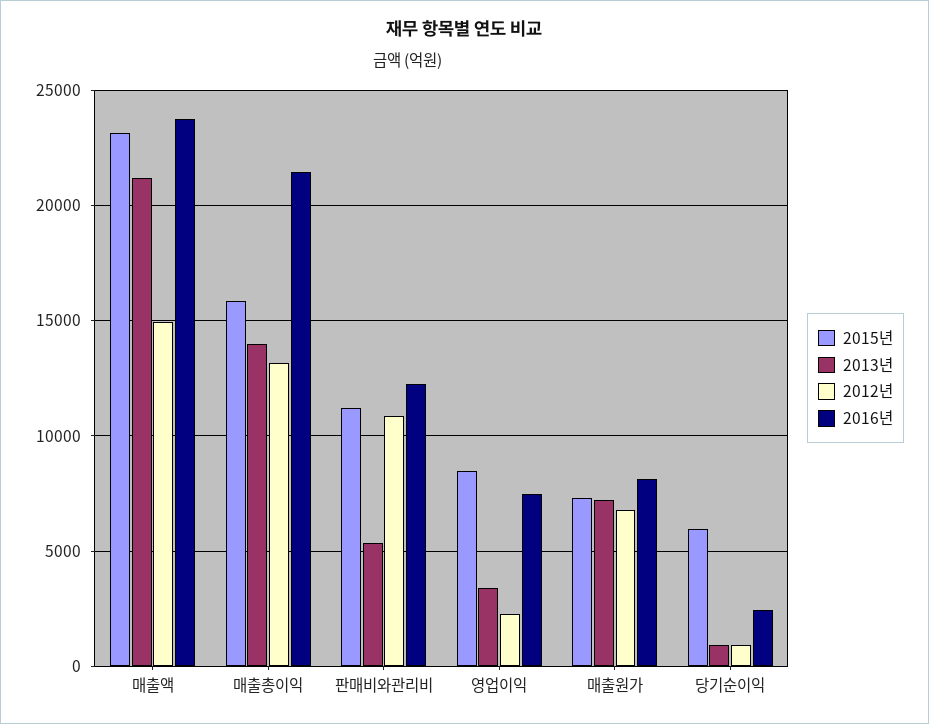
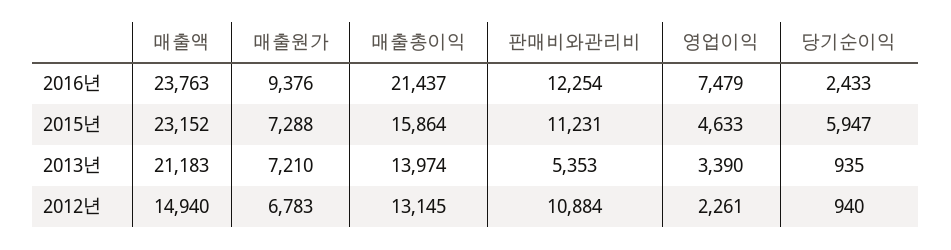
  {
    "2015년": {
      "매출액": 23152,
      "매출총이익": 15864,
      "판매비와관리비": 11231,
-     "영업이익": 8500,
+     "영업이익": 4633,
      "매출원가": 7288,
      "당기순이익": 5947
    },
    "2013년": {
      "매출액": 21183,
      "매출총이익": 13974,
      "판매비와관리비": 5353,
      "영업이익": 3390,
      "매출원가": 7210,
      "당기순이익": 935
    },
    "2012년": {
      "매출액": 14940,
      "매출총이익": 13145,
      "판매비와관리비": 10884,
      "영업이익": 2261,
      "매출원가": 6783,
      "당기순이익": 940
    },
    "2016년": {
      "매출액": 23763,
      "매출총이익": 21437,
      "판매비와관리비": 12254,
      "영업이익": 7479,
-     "매출원가": 8000,
+     "매출원가": 9376,
      "당기순이익": 2433
    }
  }

